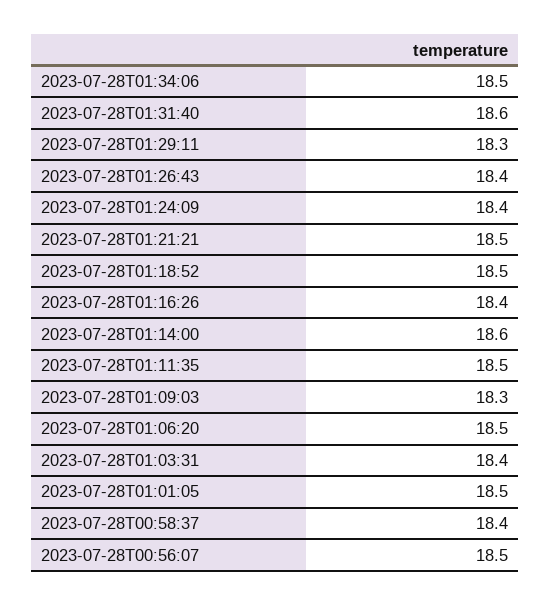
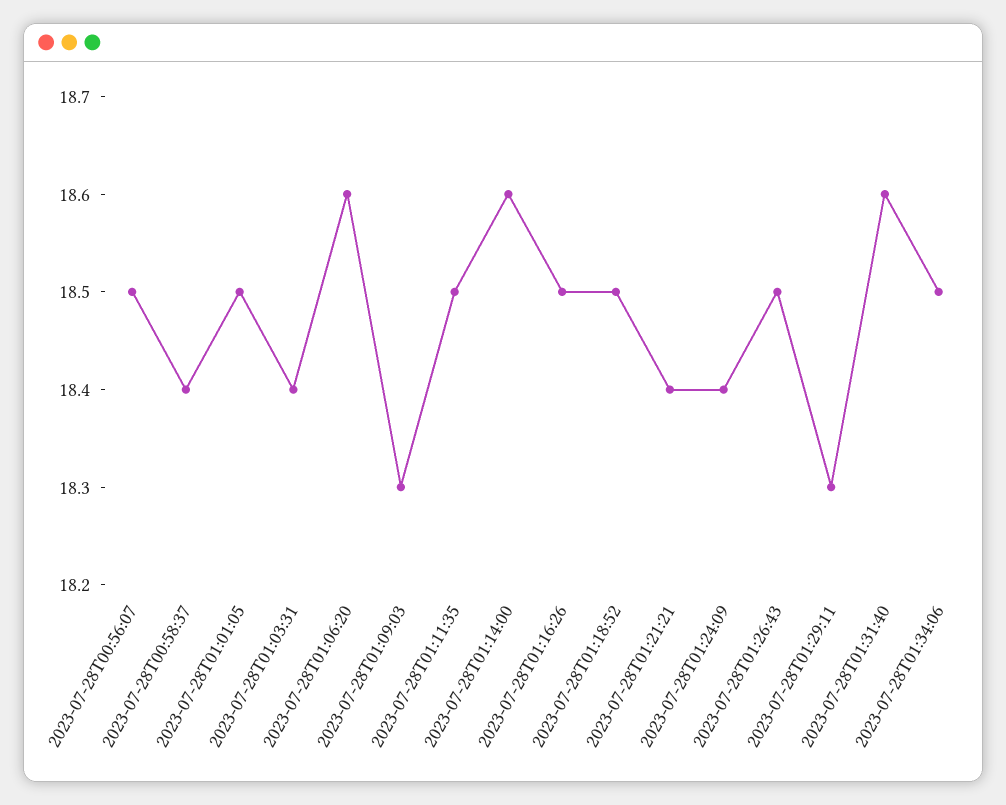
  {
    "2023-07-28T01:34:06": 18.5,
    "2023-07-28T01:31:40": 18.6,
    "2023-07-28T01:29:11": 18.3,
-   "2023-07-28T01:26:43": 18.4,
+   "2023-07-28T01:26:43": 18.5,
    "2023-07-28T01:24:09": 18.4,
-   "2023-07-28T01:21:21": 18.5,
+   "2023-07-28T01:21:21": 18.4,
    "2023-07-28T01:18:52": 18.5,
-   "2023-07-28T01:16:26": 18.4,
+   "2023-07-28T01:16:26": 18.5,
    "2023-07-28T01:14:00": 18.6,
    "2023-07-28T01:11:35": 18.5,
    "2023-07-28T01:09:03": 18.3,
-   "2023-07-28T01:06:20": 18.5,
+   "2023-07-28T01:06:20": 18.6,
    "2023-07-28T01:03:31": 18.4,
    "2023-07-28T01:01:05": 18.5,
    "2023-07-28T00:58:37": 18.4,
    "2023-07-28T00:56:07": 18.5
  }

